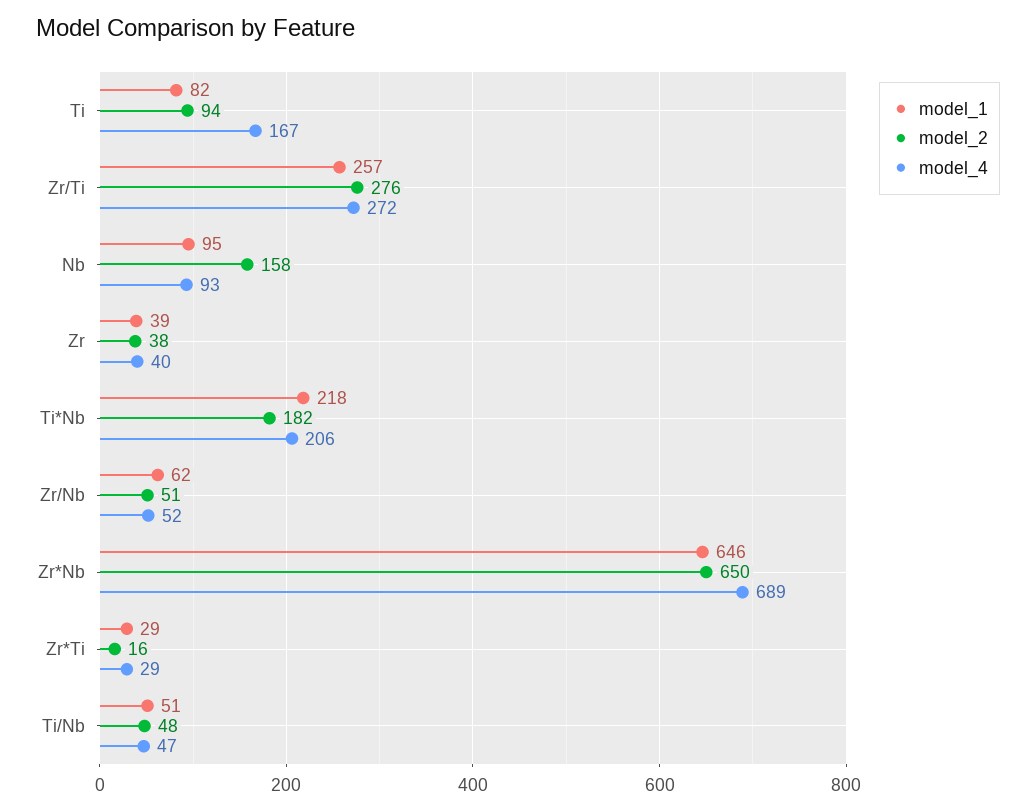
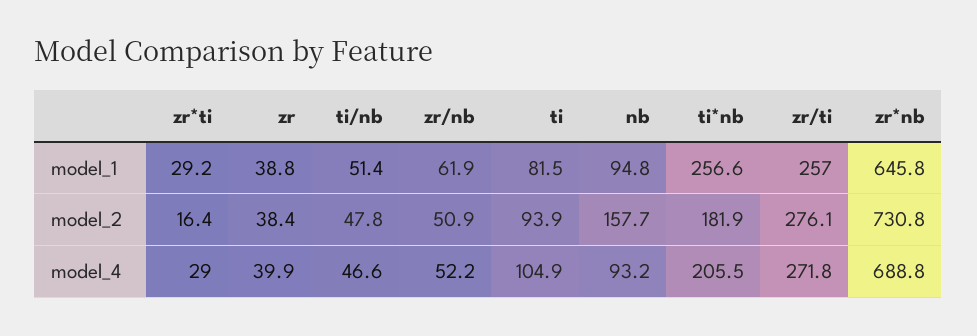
  {
    "model_1": {
      "Ti": 81.5,
      "Zr/Ti": 257,
      "Nb": 94.8,
      "Zr": 38.8,
-     "Ti*Nb": 218,
+     "Ti*Nb": 256.6,
      "Zr/Nb": 61.9,
      "Zr*Nb": 645.8,
      "Zr*Ti": 29.2,
      "Ti/Nb": 51.4
    },
    "model_2": {
      "Ti": 93.9,
      "Zr/Ti": 276.1,
      "Nb": 157.7,
      "Zr": 38.4,
      "Ti*Nb": 181.9,
      "Zr/Nb": 50.9,
-     "Zr*Nb": 650,
+     "Zr*Nb": 730.8,
      "Zr*Ti": 16.4,
      "Ti/Nb": 47.8
    },
    "model_4": {
-     "Ti": 167,
+     "Ti": 104.9,
      "Zr/Ti": 271.8,
      "Nb": 93.2,
      "Zr": 39.9,
      "Ti*Nb": 205.5,
      "Zr/Nb": 52.2,
      "Zr*Nb": 688.8,
      "Zr*Ti": 29,
      "Ti/Nb": 46.6
    }
  }

